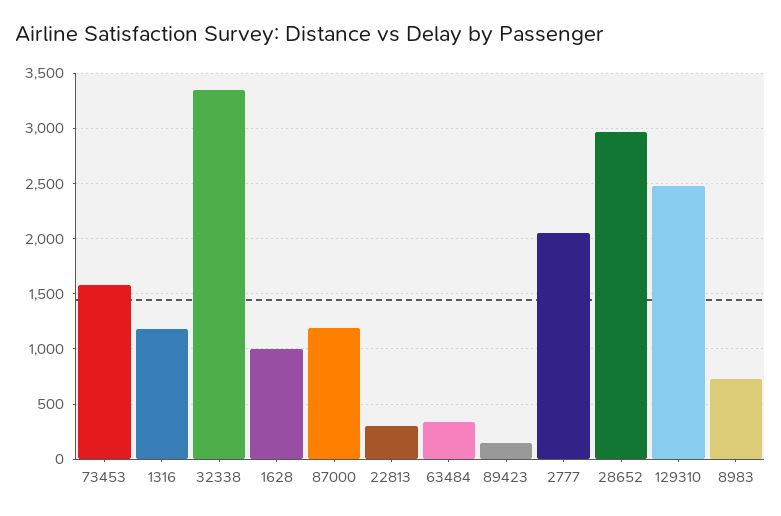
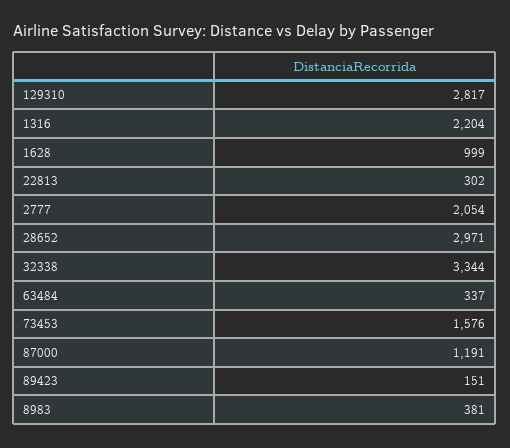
  {
    "73453": 1576,
-   "1316": 1200,
+   "1316": 2204,
    "32338": 3344,
    "1628": 999,
    "87000": 1191,
    "22813": 302,
    "63484": 337,
    "89423": 151,
    "2777": 2054,
    "28652": 2971,
-   "129310": 2500,
+   "129310": 2817,
-   "8983": 700
+   "8983": 381
  }

